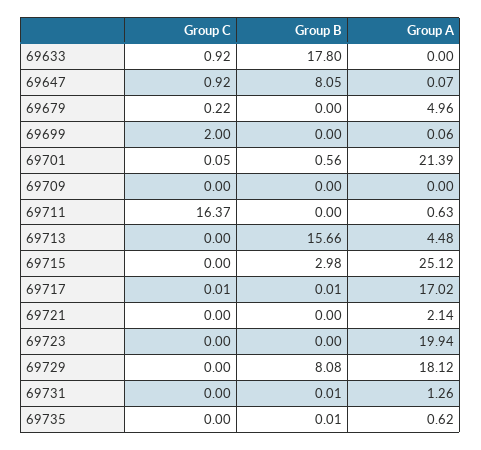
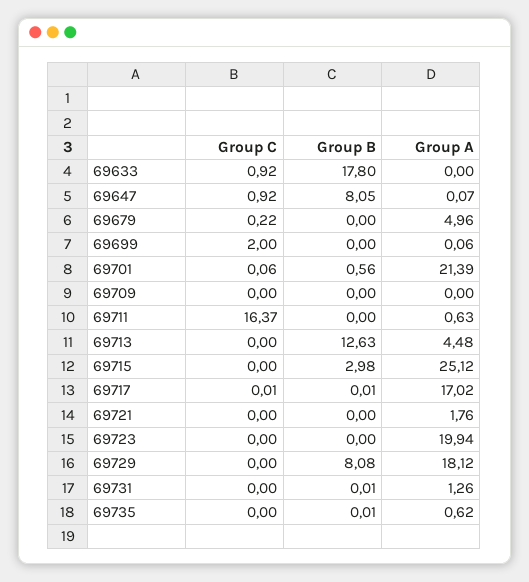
  {
    "Group C": {
      "69633": 0.92,
      "69647": 0.92,
      "69679": 0.22,
      "69699": 2,
-     "69701": 0.05,
+     "69701": 0.06,
      "69709": 0,
      "69711": 16.37,
      "69713": 0,
      "69715": 0,
      "69717": 0.01,
      "69721": 0,
      "69723": 0,
      "69729": 0,
      "69731": 0,
      "69735": 0
    },
    "Group B": {
      "69633": 17.8,
      "69647": 8.05,
      "69679": 0,
      "69699": 0,
      "69701": 0.56,
      "69709": 0,
      "69711": 0,
-     "69713": 15.66,
+     "69713": 12.63,
      "69715": 2.98,
      "69717": 0.01,
      "69721": 0,
      "69723": 0,
      "69729": 8.08,
      "69731": 0.01,
      "69735": 0.01
    },
    "Group A": {
      "69633": 0,
      "69647": 0.07,
      "69679": 4.96,
      "69699": 0.06,
      "69701": 21.39,
      "69709": 0,
      "69711": 0.63,
      "69713": 4.48,
      "69715": 25.12,
      "69717": 17.02,
-     "69721": 2.14,
+     "69721": 1.76,
      "69723": 19.94,
      "69729": 18.12,
      "69731": 1.26,
      "69735": 0.62
    }
  }

